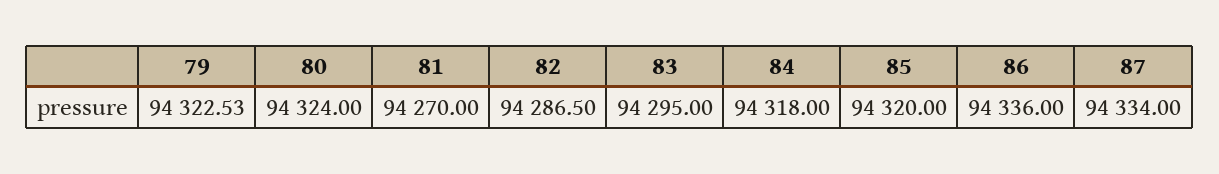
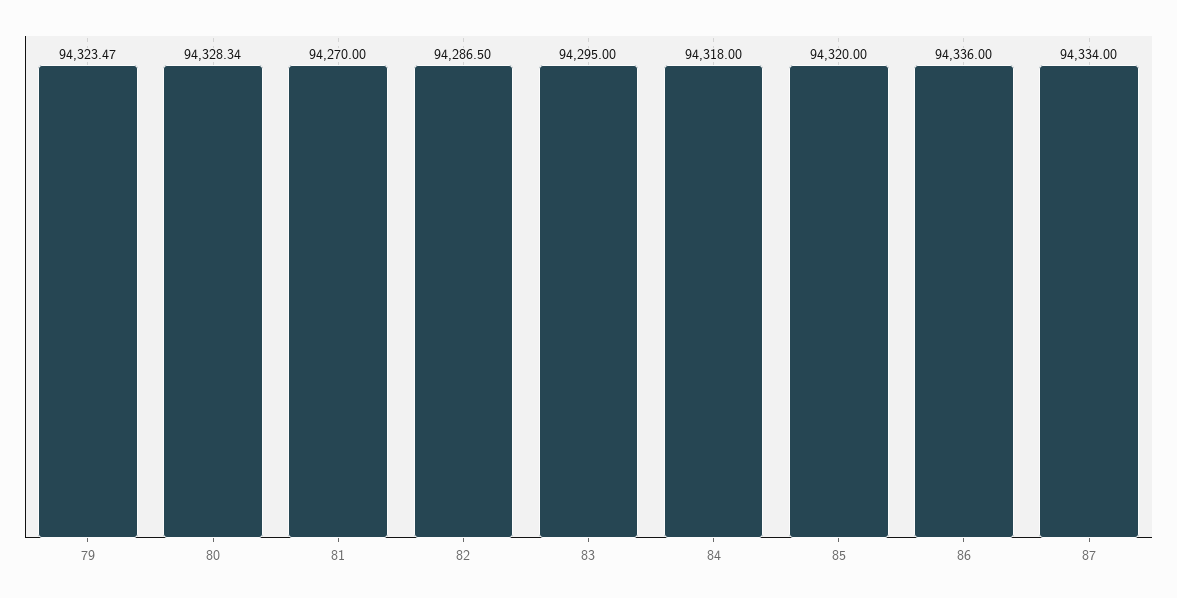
  {
-   "79": 94322.53,
+   "79": 94323.47,
-   "80": 94324,
+   "80": 94328.34,
    "81": 94270,
    "82": 94286.5,
    "83": 94295,
    "84": 94318,
    "85": 94320,
    "86": 94336,
    "87": 94334
  }

